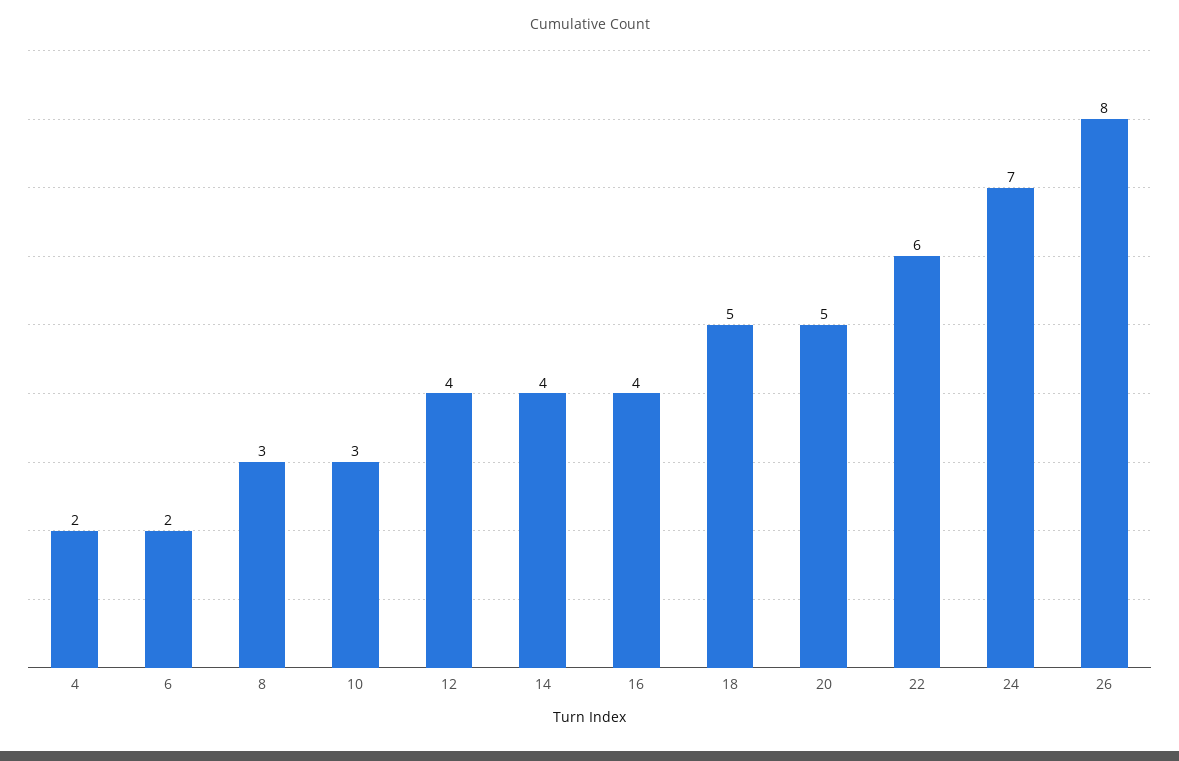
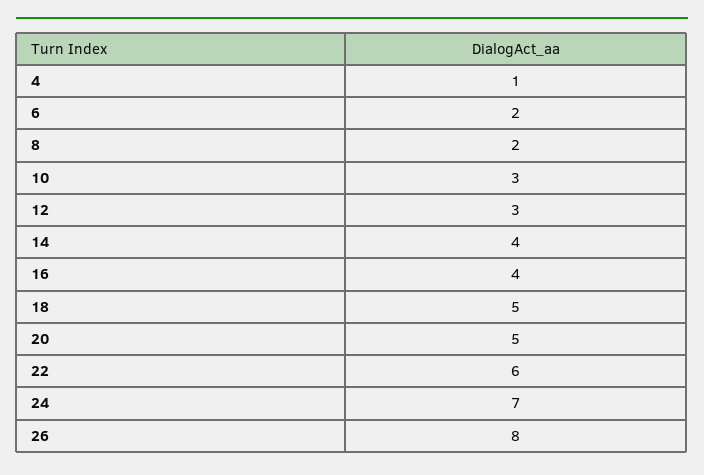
  {
-   "4": 2,
+   "4": 1,
    "6": 2,
-   "8": 3,
+   "8": 2,
    "10": 3,
-   "12": 4,
+   "12": 3,
    "14": 4,
    "16": 4,
    "18": 5,
    "20": 5,
    "22": 6,
    "24": 7,
    "26": 8
  }

